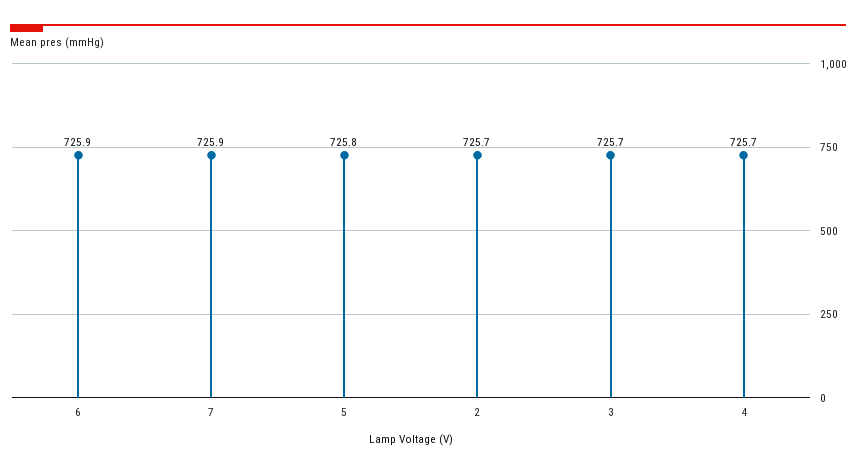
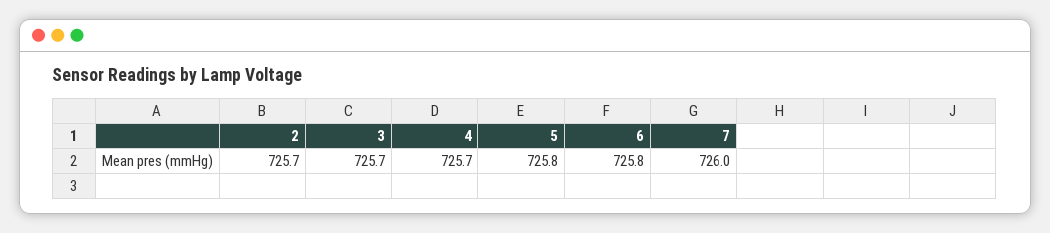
  {
-   "6": 725.9,
+   "6": 725.8,
-   "7": 725.9,
+   "7": 726,
    "5": 725.8,
    "2": 725.7,
    "3": 725.7,
    "4": 725.7
  }

